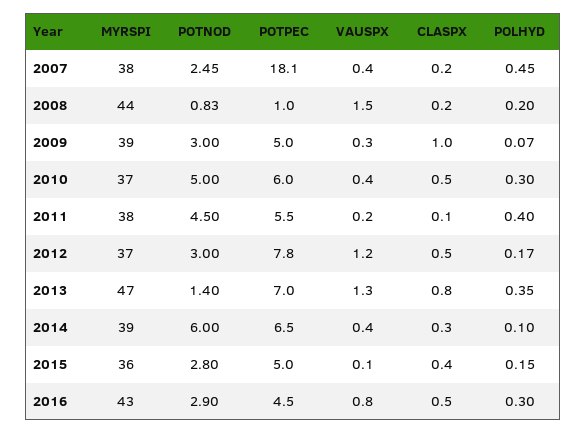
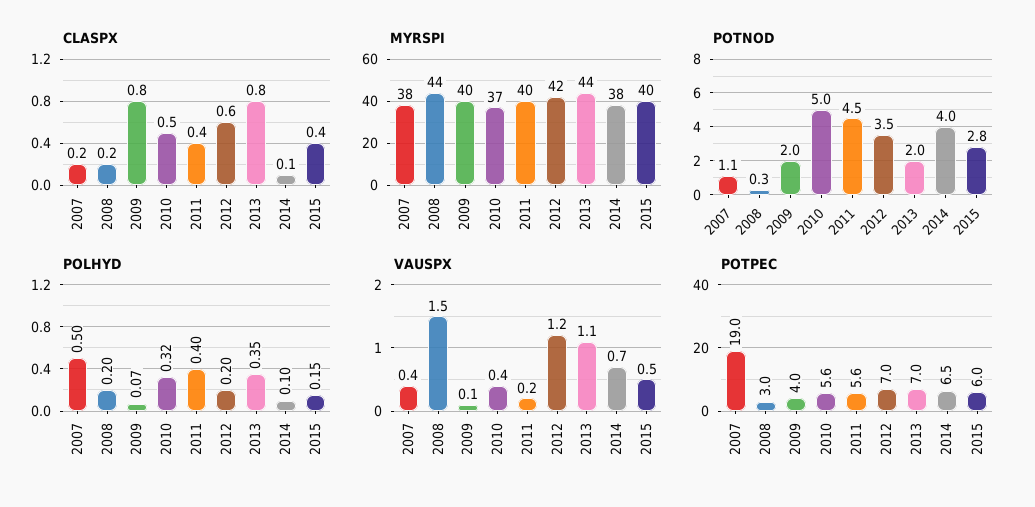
  {
    "MYRSPI": {
      "2007": 38,
      "2008": 44,
-     "2009": 39,
+     "2009": 40,
      "2010": 37,
-     "2011": 38,
+     "2011": 40,
-     "2012": 37,
+     "2012": 42,
-     "2013": 47,
+     "2013": 44,
-     "2014": 39,
+     "2014": 38,
-     "2015": 36,
+     "2015": 40
-     "2016": 43
    },
    "POTNOD": {
-     "2007": 2.45,
+     "2007": 1.1,
-     "2008": 0.83,
+     "2008": 0.3,
-     "2009": 3,
+     "2009": 2,
      "2010": 5,
      "2011": 4.5,
-     "2012": 3,
+     "2012": 3.5,
-     "2013": 1.4,
+     "2013": 2,
-     "2014": 6,
+     "2014": 4,
-     "2015": 2.8,
+     "2015": 2.8
-     "2016": 2.9
    },
    "POTPEC": {
-     "2007": 18.1,
+     "2007": 19,
-     "2008": 1,
+     "2008": 3,
-     "2009": 5,
+     "2009": 4,
-     "2010": 6,
+     "2010": 5.6,
-     "2011": 5.5,
+     "2011": 5.6,
-     "2012": 7.8,
+     "2012": 7,
      "2013": 7,
      "2014": 6.5,
-     "2015": 5,
+     "2015": 6
-     "2016": 4.5
    },
    "VAUSPX": {
      "2007": 0.4,
      "2008": 1.5,
-     "2009": 0.3,
+     "2009": 0.1,
      "2010": 0.4,
      "2011": 0.2,
      "2012": 1.2,
-     "2013": 1.3,
+     "2013": 1.1,
-     "2014": 0.4,
+     "2014": 0.7,
-     "2015": 0.1,
+     "2015": 0.5
-     "2016": 0.8
    },
    "CLASPX": {
      "2007": 0.2,
      "2008": 0.2,
-     "2009": 1,
+     "2009": 0.8,
      "2010": 0.5,
-     "2011": 0.1,
+     "2011": 0.4,
-     "2012": 0.5,
+     "2012": 0.6,
      "2013": 0.8,
-     "2014": 0.3,
+     "2014": 0.1,
-     "2015": 0.4,
+     "2015": 0.4
-     "2016": 0.5
    },
    "POLHYD": {
-     "2007": 0.45,
+     "2007": 0.5,
      "2008": 0.2,
      "2009": 0.07,
-     "2010": 0.3,
+     "2010": 0.32,
      "2011": 0.4,
-     "2012": 0.17,
+     "2012": 0.2,
      "2013": 0.35,
      "2014": 0.1,
-     "2015": 0.15,
+     "2015": 0.15
-     "2016": 0.3
    }
  }

